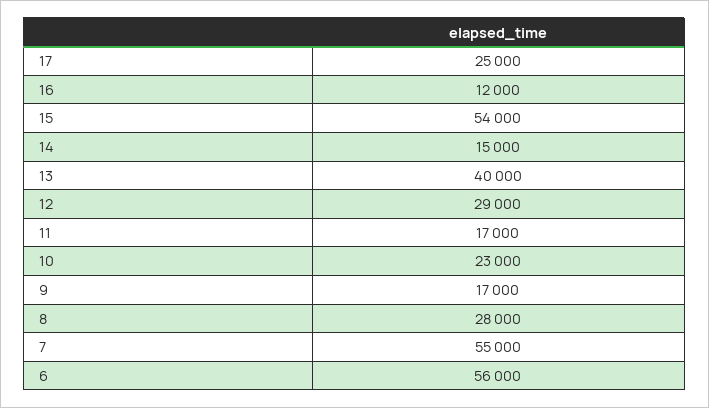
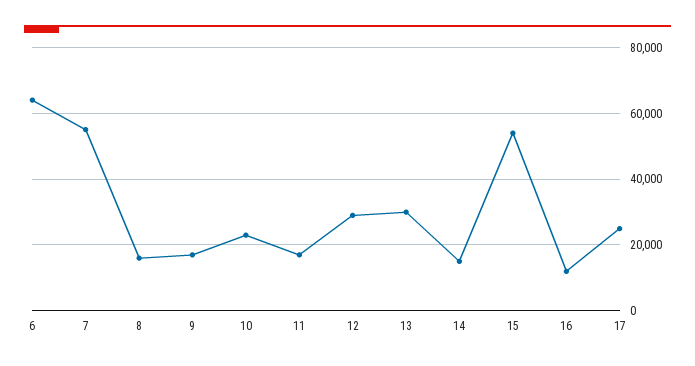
  {
    "17": 25000,
    "16": 12000,
    "15": 54000,
    "14": 15000,
-   "13": 40000,
+   "13": 30000,
    "12": 29000,
    "11": 17000,
    "10": 23000,
    "9": 17000,
-   "8": 28000,
+   "8": 16000,
    "7": 55000,
-   "6": 56000
+   "6": 64000
  }

